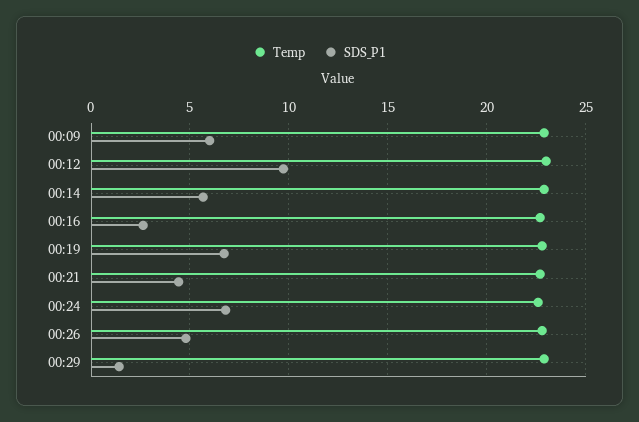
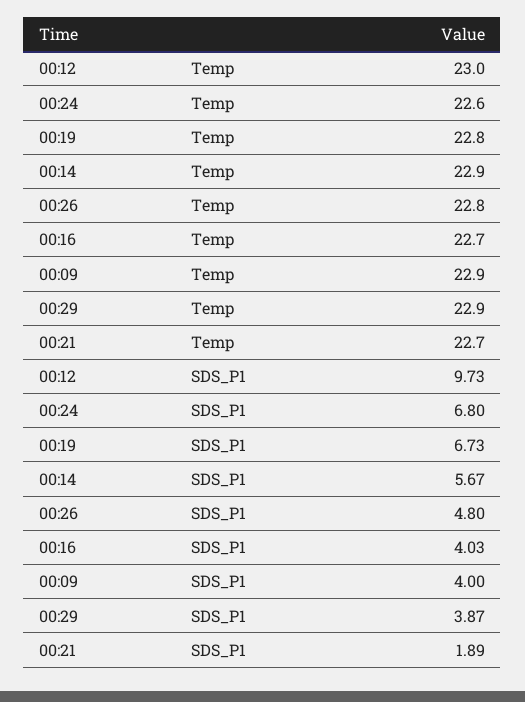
  {
    "Temp": {
      "00:09": 22.9,
      "00:12": 23,
      "00:14": 22.9,
      "00:16": 22.7,
      "00:19": 22.8,
      "00:21": 22.7,
      "00:24": 22.6,
      "00:26": 22.8,
      "00:29": 22.9
    },
    "SDS_P1": {
-     "00:09": 6,
+     "00:09": 4,
      "00:12": 9.73,
      "00:14": 5.67,
-     "00:16": 2.5,
+     "00:16": 4.03,
      "00:19": 6.73,
-     "00:21": 4.5,
+     "00:21": 1.89,
      "00:24": 6.8,
      "00:26": 4.8,
-     "00:29": 1.5
+     "00:29": 3.87
    }
  }

